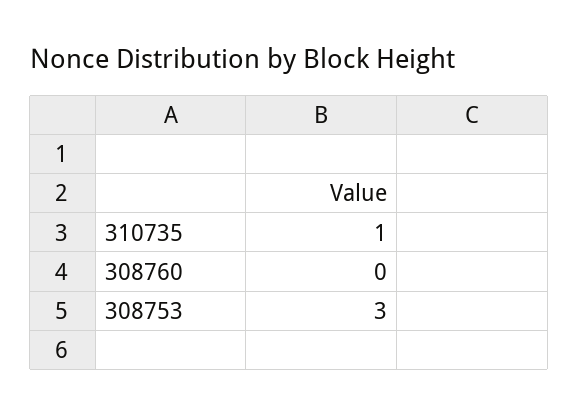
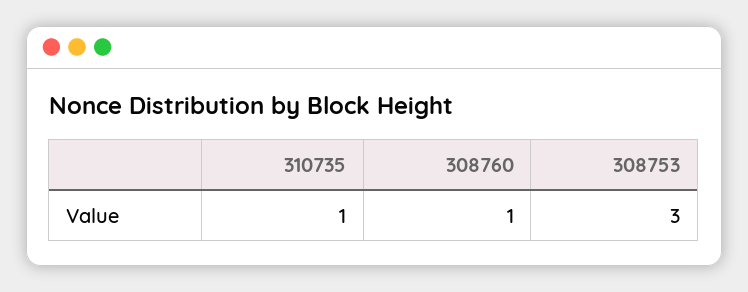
  {
    "310735": 1,
-   "308760": 0,
+   "308760": 1,
    "308753": 3
  }

